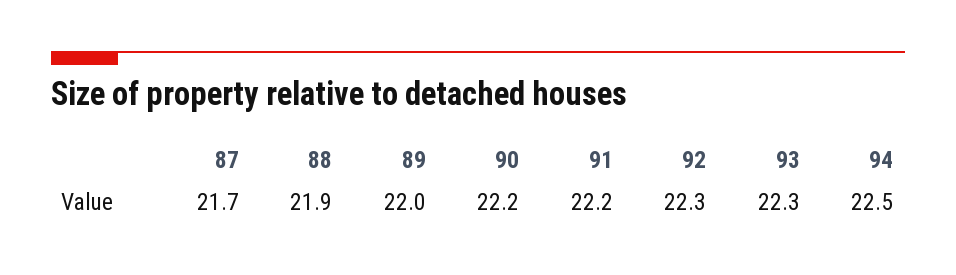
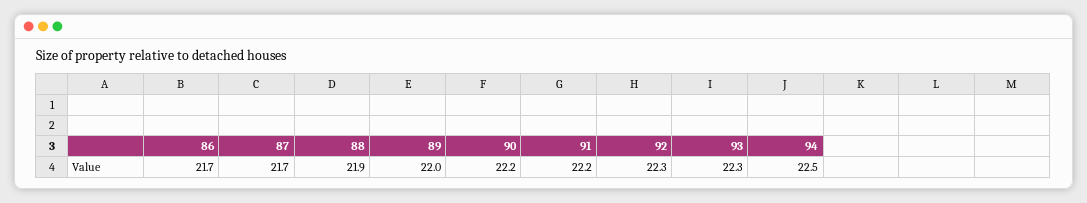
  {
    "87": 21.7,
    "88": 21.9,
    "89": 22,
    "90": 22.2,
    "91": 22.2,
    "92": 22.3,
    "93": 22.3,
-   "94": 22.5
+   "94": 22.5,
+   "86": 21.7
  }

